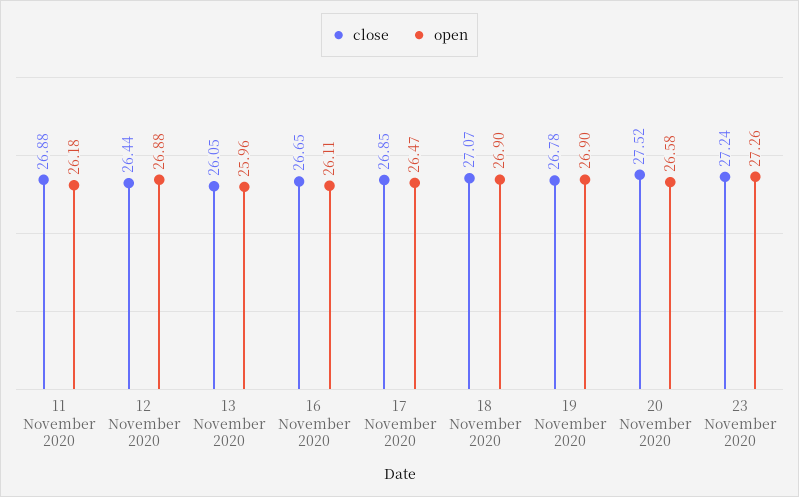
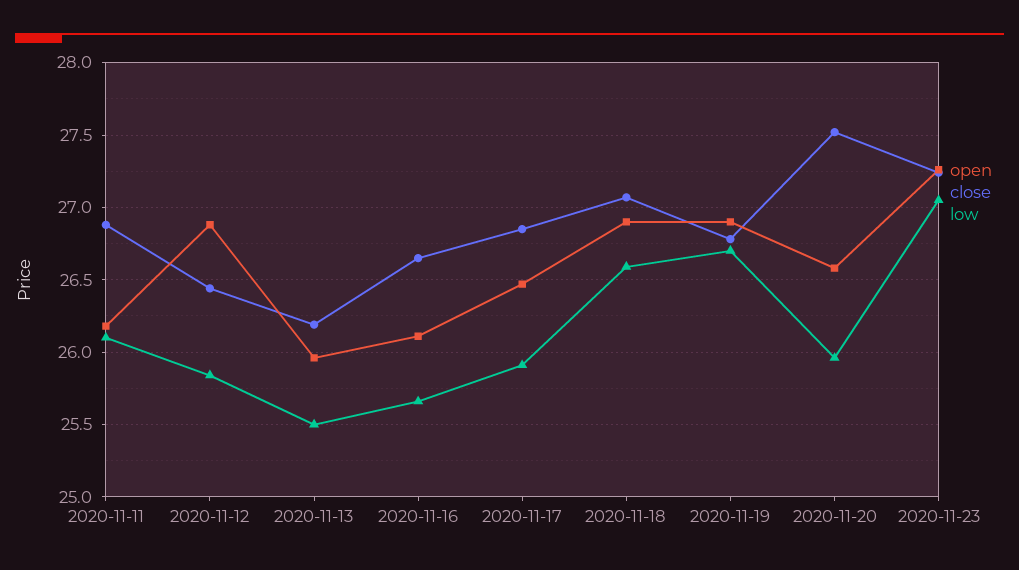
  {
    "close": {
      "11 November 2020": 26.88,
      "12 November 2020": 26.44,
-     "13 November 2020": 26.05,
+     "13 November 2020": 26.2,
      "16 November 2020": 26.65,
      "17 November 2020": 26.85,
      "18 November 2020": 27.07,
      "19 November 2020": 26.78,
      "20 November 2020": 27.52,
      "23 November 2020": 27.24
    },
    "open": {
      "11 November 2020": 26.18,
      "12 November 2020": 26.88,
      "13 November 2020": 25.96,
      "16 November 2020": 26.11,
      "17 November 2020": 26.47,
      "18 November 2020": 26.9,
      "19 November 2020": 26.9,
      "20 November 2020": 26.58,
      "23 November 2020": 27.26
-   }
+   },
+   "low": {
+     "11 November 2020": 26.1,
+     "12 November 2020": 25.85,
+     "13 November 2020": 25.5,
+     "16 November 2020": 25.65,
+     "17 November 2020": 25.9,
+     "18 November 2020": 26.6,
+     "19 November 2020": 26.7,
+     "20 November 2020": 25.95,
+     "23 November 2020": 27.05
+   }
  }

